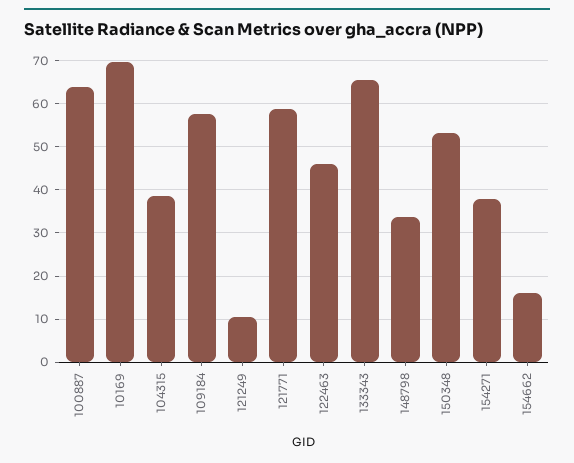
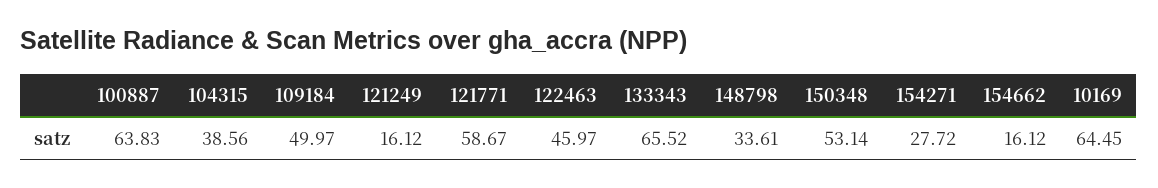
  {
    "100887": 63.83,
-   "10169": 70,
+   "10169": 64.45,
    "104315": 38.56,
-   "109184": 58,
+   "109184": 49.97,
-   "121249": 10,
+   "121249": 16.12,
    "121771": 58.67,
    "122463": 45.97,
    "133343": 65.52,
    "148798": 33.61,
    "150348": 53.14,
-   "154271": 38,
+   "154271": 27.72,
    "154662": 16.12
  }

